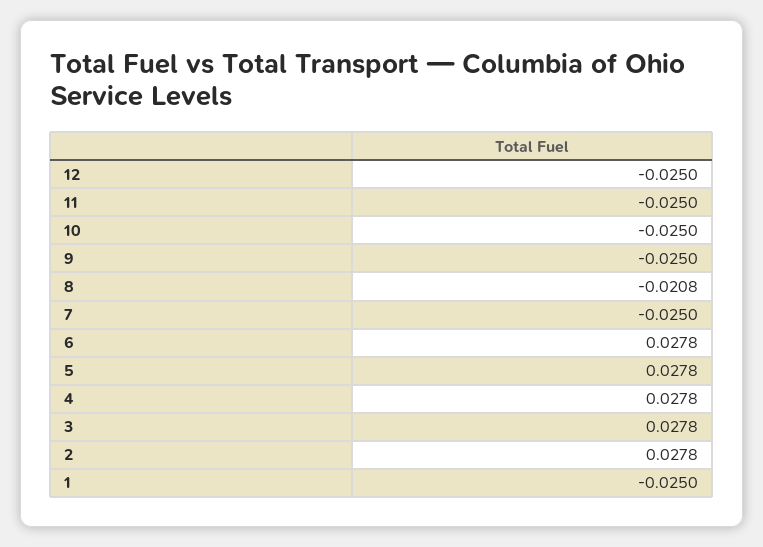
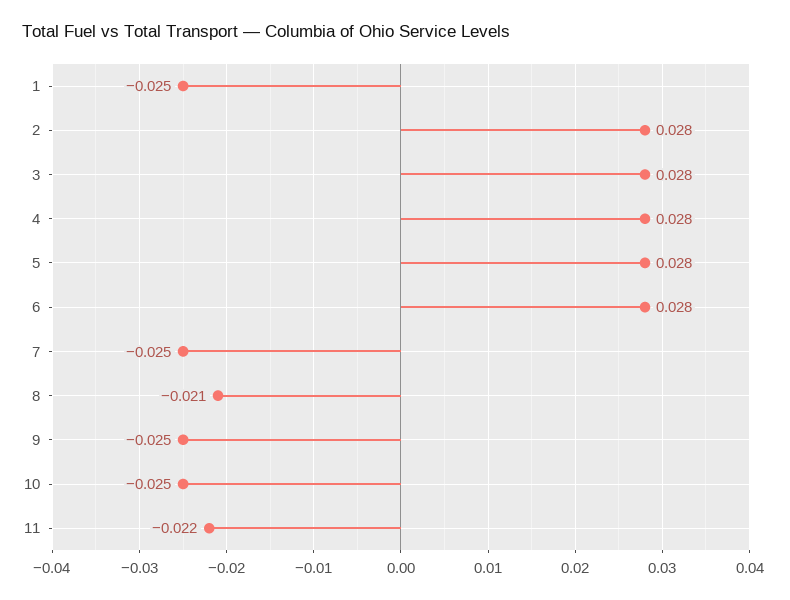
  {
-   "12": -0.025,
-   "11": -0.025,
+   "11": -0.022,
    "10": -0.025,
    "9": -0.025,
    "8": -0.0208,
    "7": -0.025,
    "6": 0.0278,
    "5": 0.0278,
    "4": 0.0278,
    "3": 0.0278,
    "2": 0.0278,
    "1": -0.025
  }

